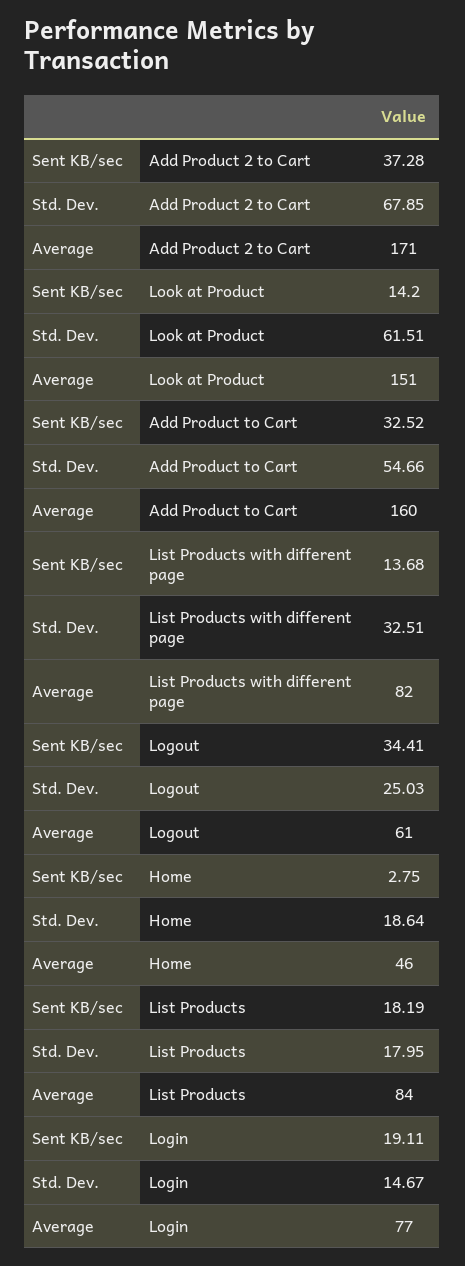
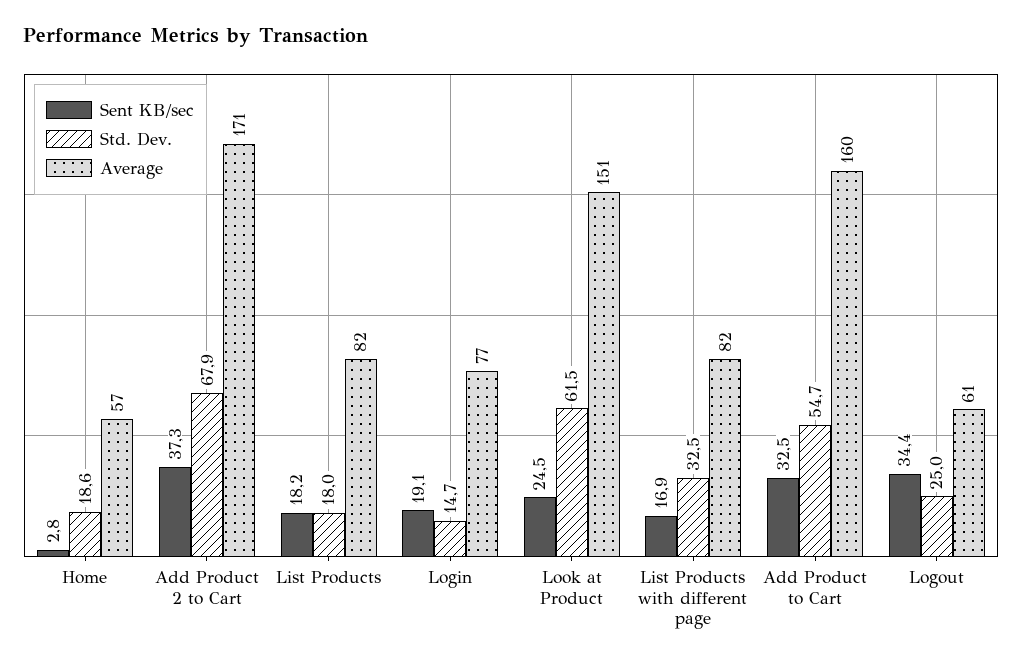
  {
    "Sent KB/sec": {
      "Add Product 2 to Cart": 37.28,
-     "Look at Product": 14.2,
+     "Look at Product": 24.5,
      "Add Product to Cart": 32.52,
-     "List Products with different page": 13.68,
+     "List Products with different page": 16.9,
      "Logout": 34.41,
      "Home": 2.75,
      "List Products": 18.19,
      "Login": 19.11
    },
    "Std. Dev.": {
      "Add Product 2 to Cart": 67.85,
      "Look at Product": 61.51,
      "Add Product to Cart": 54.66,
      "List Products with different page": 32.51,
      "Logout": 25.03,
      "Home": 18.64,
      "List Products": 17.95,
      "Login": 14.67
    },
    "Average": {
      "Add Product 2 to Cart": 171,
      "Look at Product": 151,
      "Add Product to Cart": 160,
      "List Products with different page": 82,
      "Logout": 61,
-     "Home": 46,
+     "Home": 57,
-     "List Products": 84,
+     "List Products": 82,
      "Login": 77
    }
  }

